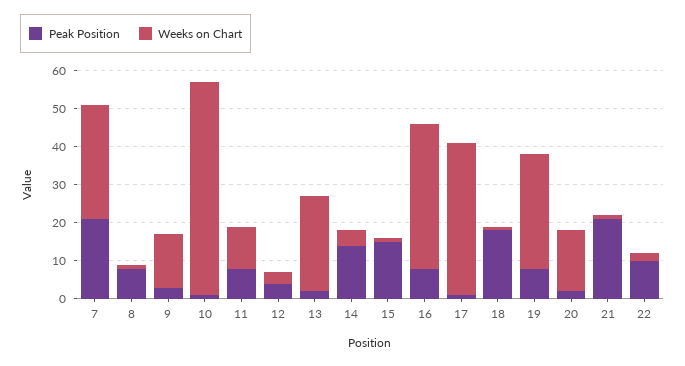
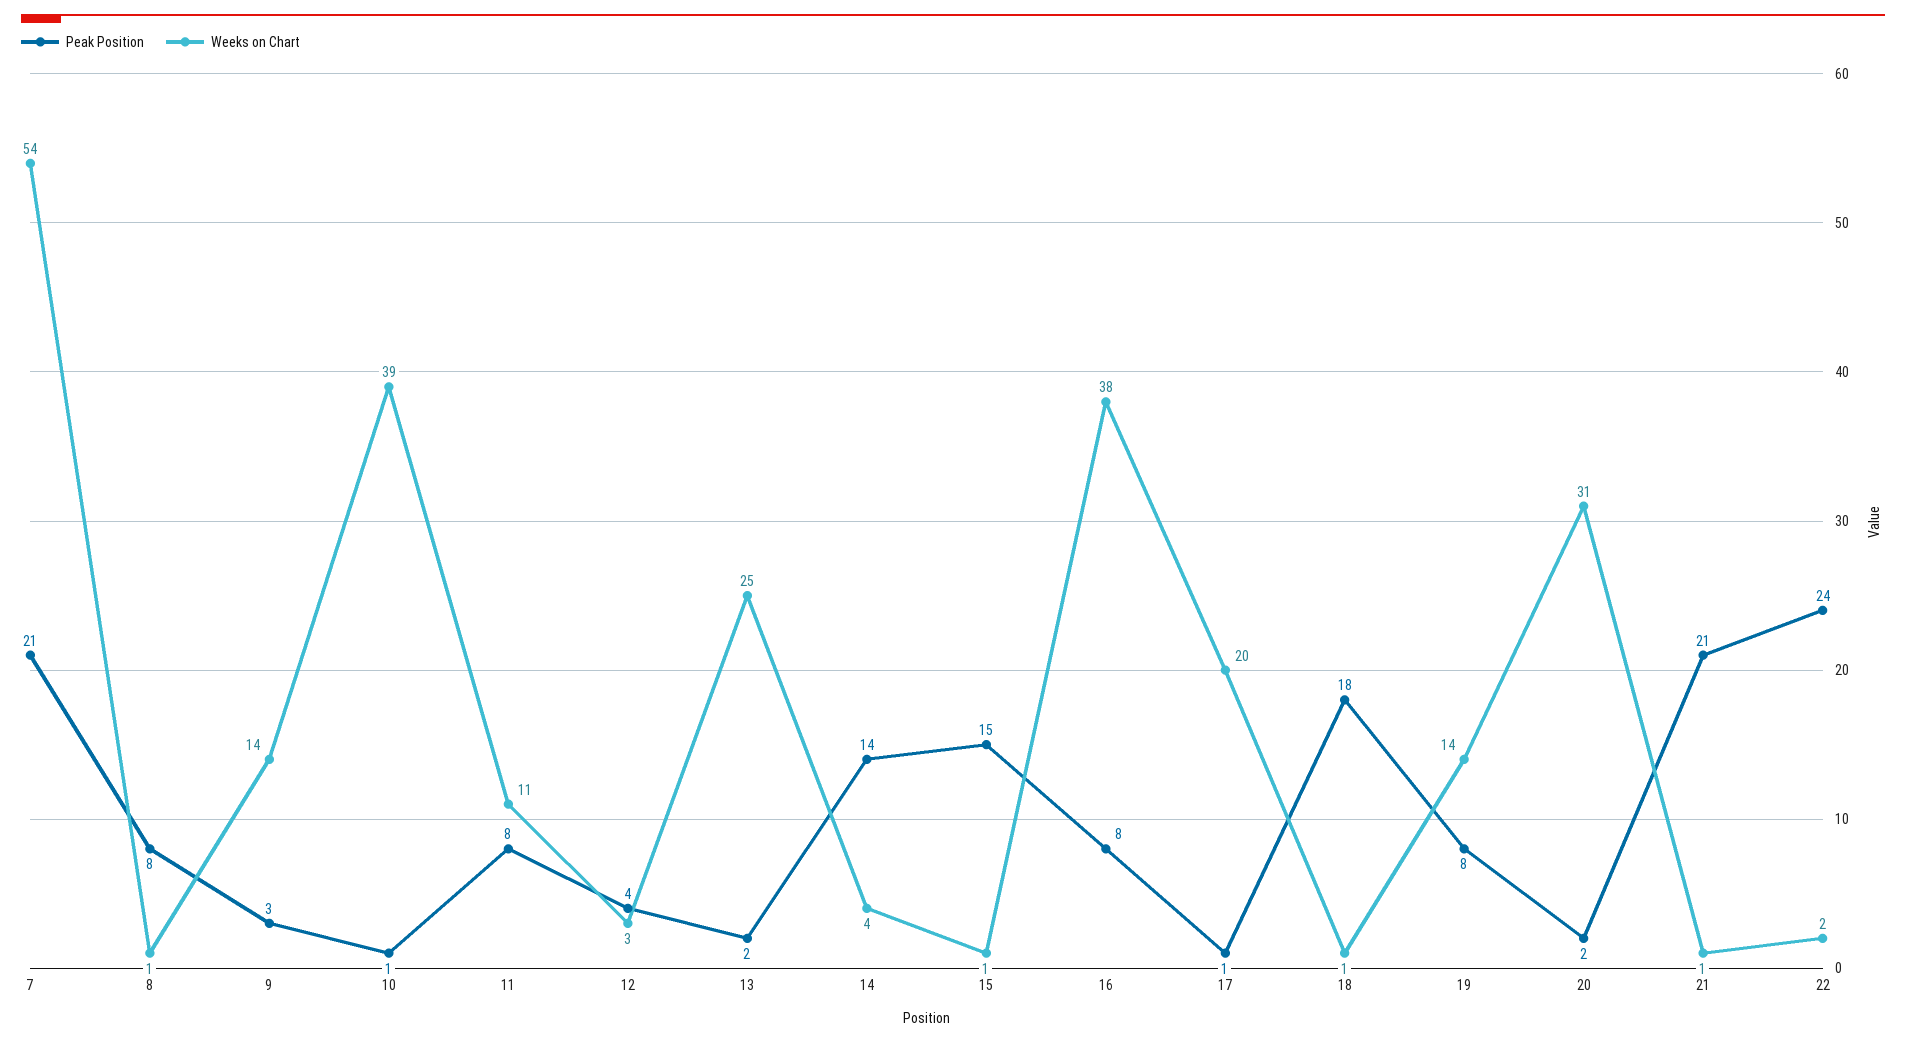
  {
    "Peak Position": {
      "7": 21,
      "8": 8,
      "9": 3,
      "10": 1,
      "11": 8,
      "12": 4,
      "13": 2,
      "14": 14,
      "15": 15,
      "16": 8,
      "17": 1,
      "18": 18,
      "19": 8,
      "20": 2,
      "21": 21,
-     "22": 10
+     "22": 24
    },
    "Weeks on Chart": {
-     "7": 30,
+     "7": 54,
      "8": 1,
      "9": 14,
-     "10": 55,
+     "10": 39,
      "11": 11,
      "12": 3,
      "13": 25,
      "14": 4,
      "15": 1,
      "16": 38,
-     "17": 40,
+     "17": 20,
      "18": 1,
-     "19": 30,
+     "19": 14,
-     "20": 15,
+     "20": 31,
      "21": 1,
      "22": 2
    }
  }

